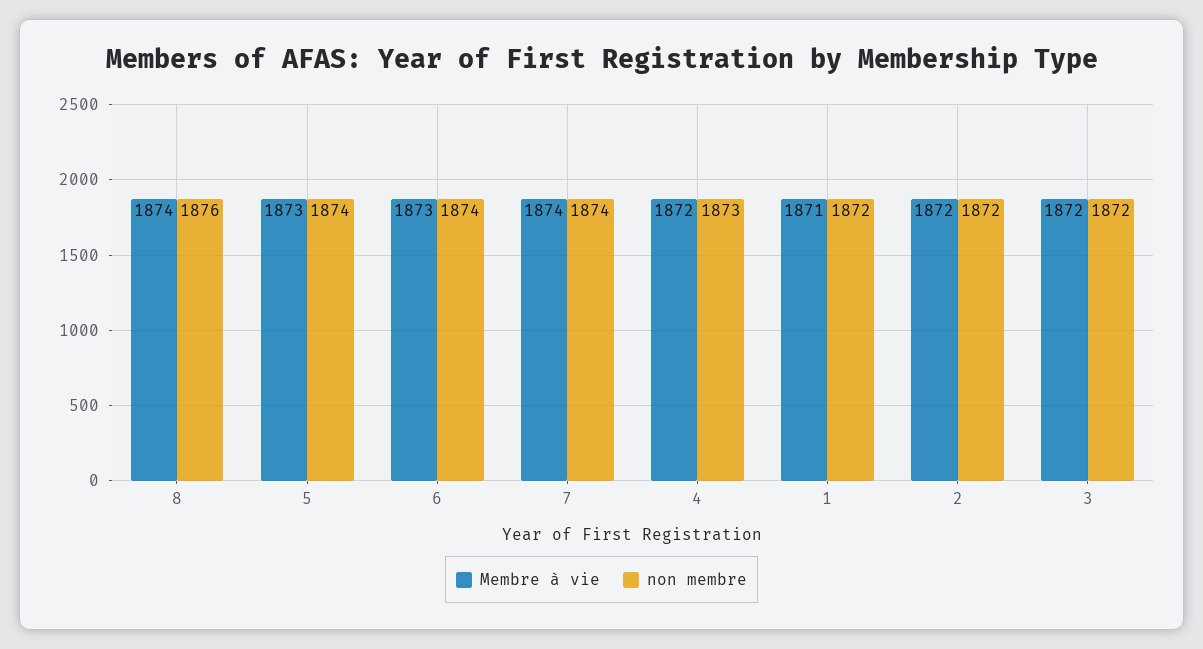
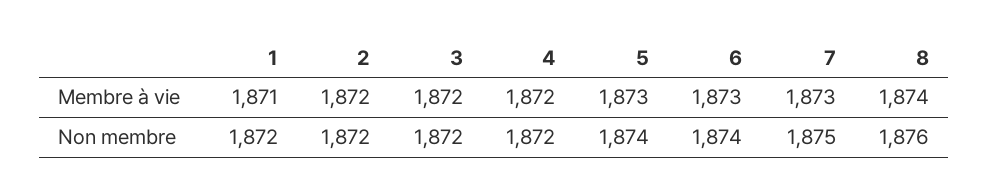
  {
    "Membre à vie": {
      "8": 1874,
      "5": 1873,
      "6": 1873,
-     "7": 1874,
+     "7": 1873,
      "4": 1872,
      "1": 1871,
      "2": 1872,
      "3": 1872
    },
    "non membre": {
      "8": 1876,
      "5": 1874,
      "6": 1874,
-     "7": 1874,
+     "7": 1875,
-     "4": 1873,
+     "4": 1872,
      "1": 1872,
      "2": 1872,
      "3": 1872
    }
  }

